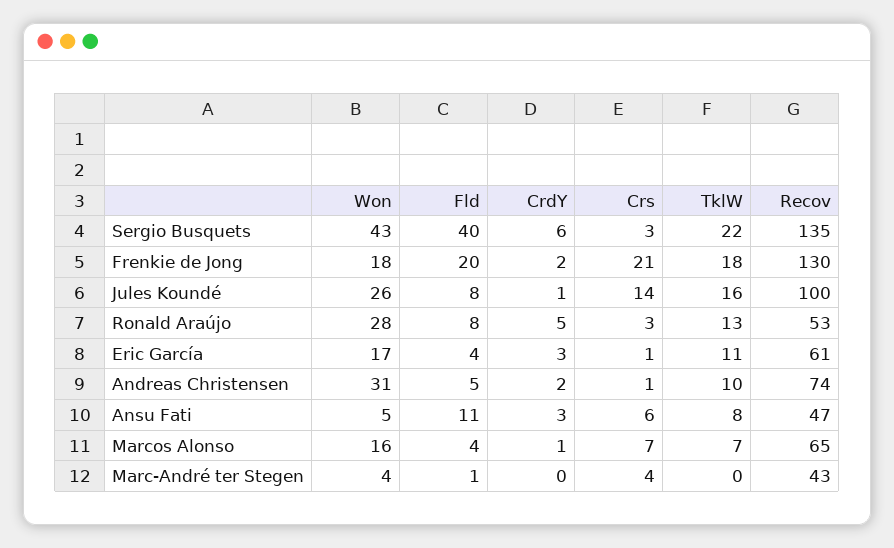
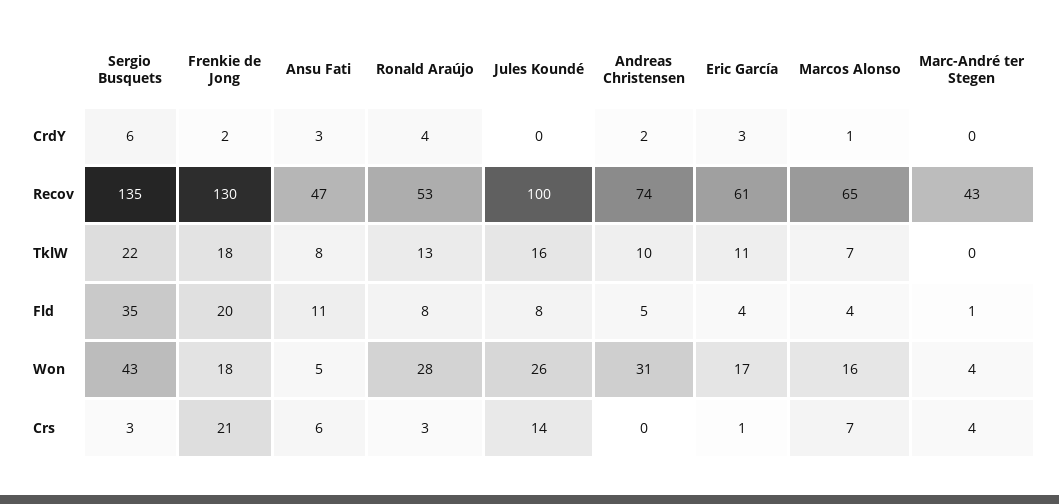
  {
    "Won": {
      "Sergio Busquets": 43,
      "Frenkie de Jong": 18,
      "Jules Koundé": 26,
      "Ronald Araújo": 28,
      "Eric García": 17,
      "Andreas Christensen": 31,
      "Ansu Fati": 5,
      "Marcos Alonso": 16,
      "Marc-André ter Stegen": 4
    },
    "Fld": {
-     "Sergio Busquets": 40,
+     "Sergio Busquets": 35,
      "Frenkie de Jong": 20,
      "Jules Koundé": 8,
      "Ronald Araújo": 8,
      "Eric García": 4,
      "Andreas Christensen": 5,
      "Ansu Fati": 11,
      "Marcos Alonso": 4,
      "Marc-André ter Stegen": 1
    },
    "CrdY": {
      "Sergio Busquets": 6,
      "Frenkie de Jong": 2,
-     "Jules Koundé": 1,
+     "Jules Koundé": 0,
-     "Ronald Araújo": 5,
+     "Ronald Araújo": 4,
      "Eric García": 3,
      "Andreas Christensen": 2,
      "Ansu Fati": 3,
      "Marcos Alonso": 1,
      "Marc-André ter Stegen": 0
    },
    "Crs": {
      "Sergio Busquets": 3,
      "Frenkie de Jong": 21,
      "Jules Koundé": 14,
      "Ronald Araújo": 3,
      "Eric García": 1,
-     "Andreas Christensen": 1,
+     "Andreas Christensen": 0,
      "Ansu Fati": 6,
      "Marcos Alonso": 7,
      "Marc-André ter Stegen": 4
    },
    "TklW": {
      "Sergio Busquets": 22,
      "Frenkie de Jong": 18,
      "Jules Koundé": 16,
      "Ronald Araújo": 13,
      "Eric García": 11,
      "Andreas Christensen": 10,
      "Ansu Fati": 8,
      "Marcos Alonso": 7,
      "Marc-André ter Stegen": 0
    },
    "Recov": {
      "Sergio Busquets": 135,
      "Frenkie de Jong": 130,
      "Jules Koundé": 100,
      "Ronald Araújo": 53,
      "Eric García": 61,
      "Andreas Christensen": 74,
      "Ansu Fati": 47,
      "Marcos Alonso": 65,
      "Marc-André ter Stegen": 43
    }
  }

